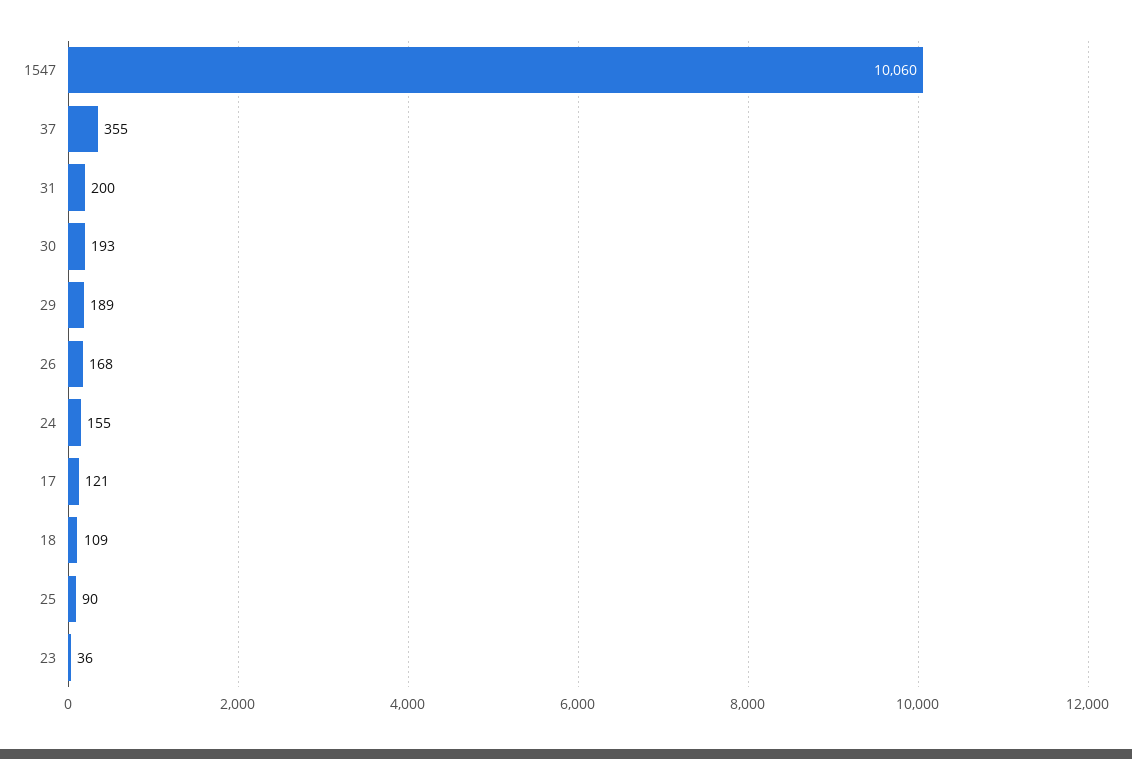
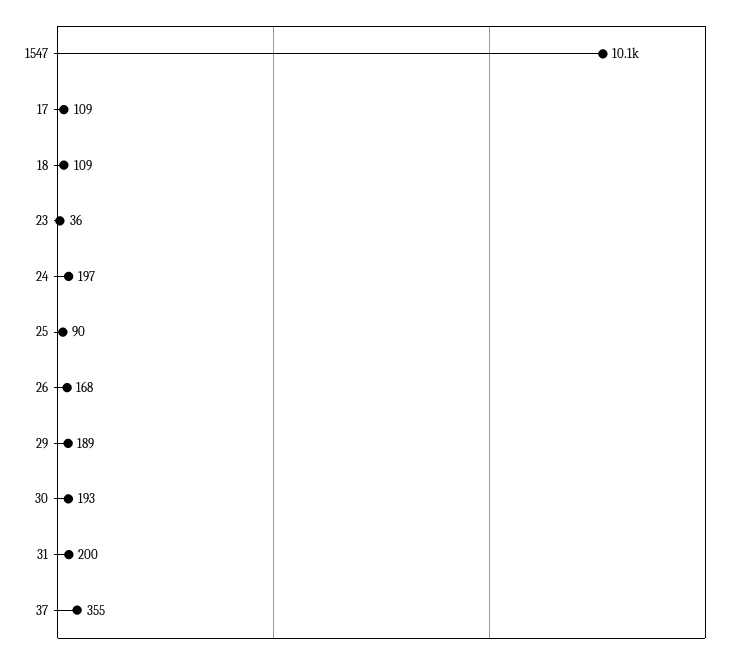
  {
    "1547": 10060,
    "37": 355,
    "31": 200,
    "30": 193,
    "29": 189,
    "26": 168,
-   "24": 155,
+   "24": 197,
-   "17": 121,
+   "17": 109,
    "18": 109,
    "25": 90,
    "23": 36
  }

